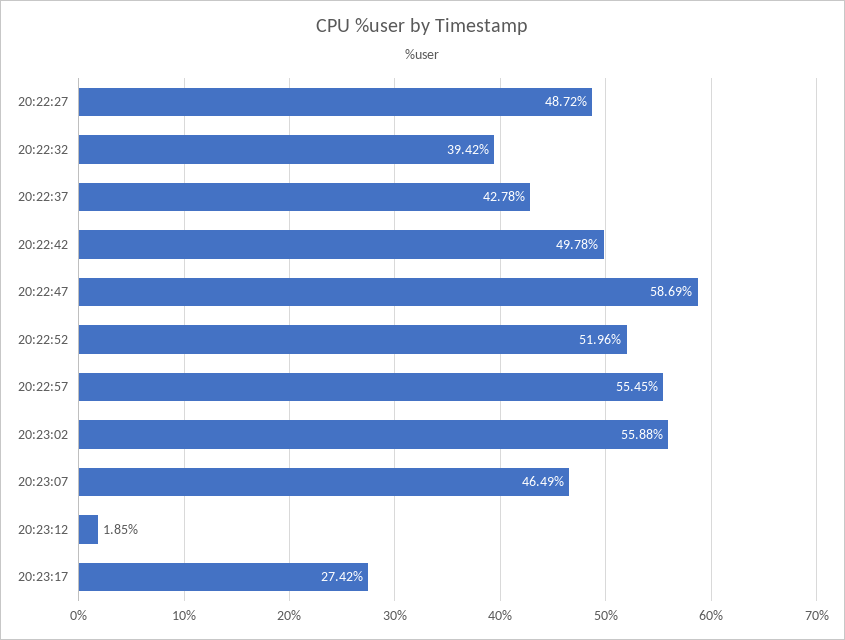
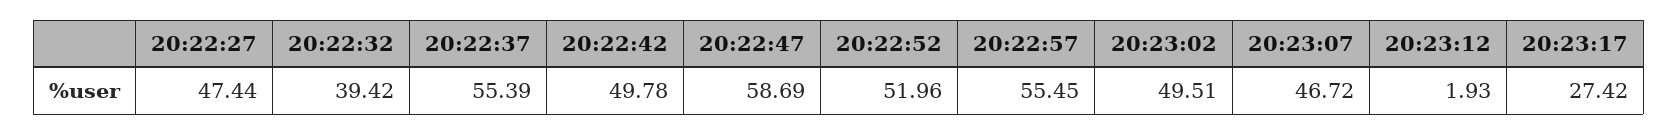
  {
-   "20:22:27": 48.72,
+   "20:22:27": 47.44,
    "20:22:32": 39.42,
-   "20:22:37": 42.78,
+   "20:22:37": 55.39,
    "20:22:42": 49.78,
    "20:22:47": 58.69,
    "20:22:52": 51.96,
    "20:22:57": 55.45,
-   "20:23:02": 55.88,
+   "20:23:02": 49.51,
-   "20:23:07": 46.49,
+   "20:23:07": 46.72,
-   "20:23:12": 1.85,
+   "20:23:12": 1.93,
    "20:23:17": 27.42
  }

